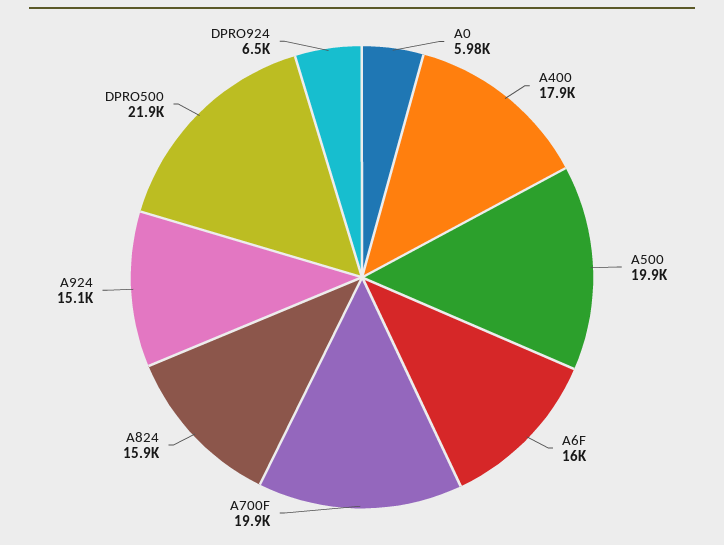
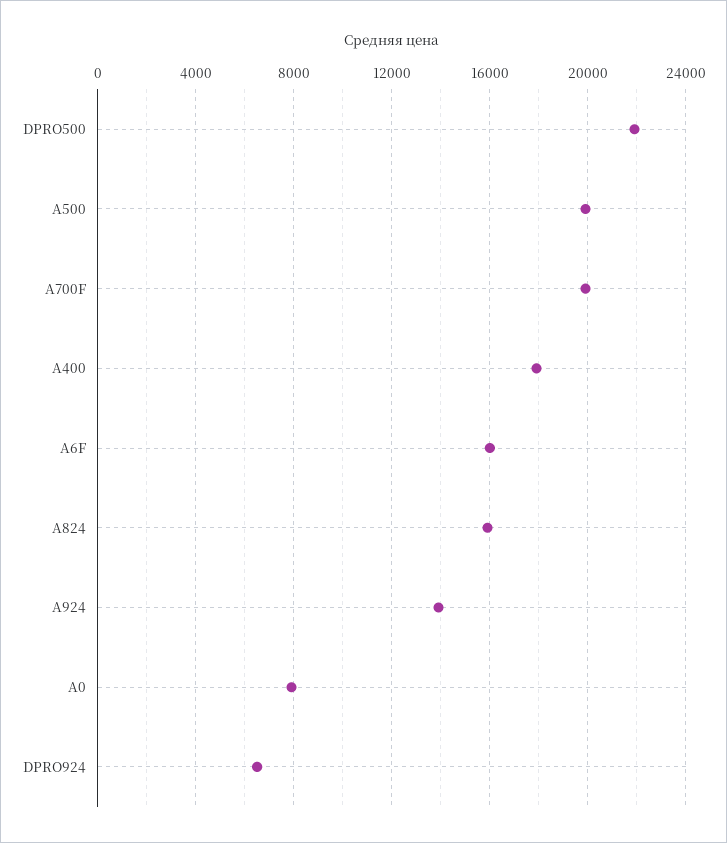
  {
-   "A0": 5980,
+   "A0": 8000,
    "A400": 17900,
    "A500": 19900,
    "A6F": 16000,
    "A700F": 19900,
    "A824": 15900,
-   "A924": 15100,
+   "A924": 14000,
    "DPRO500": 21900,
    "DPRO924": 6500
  }

